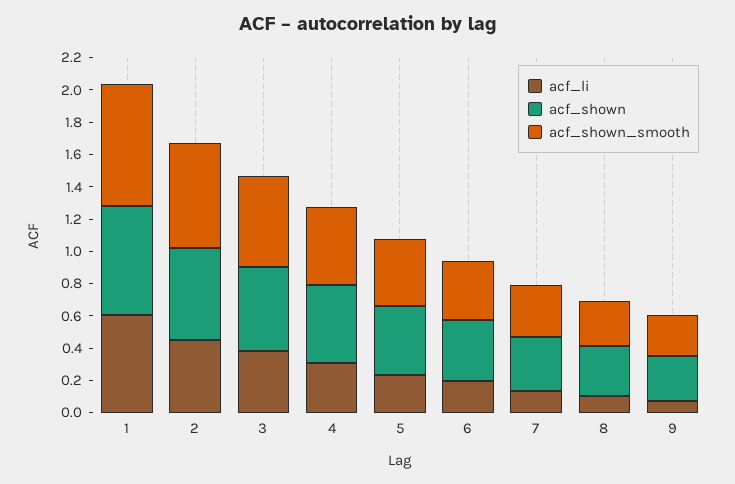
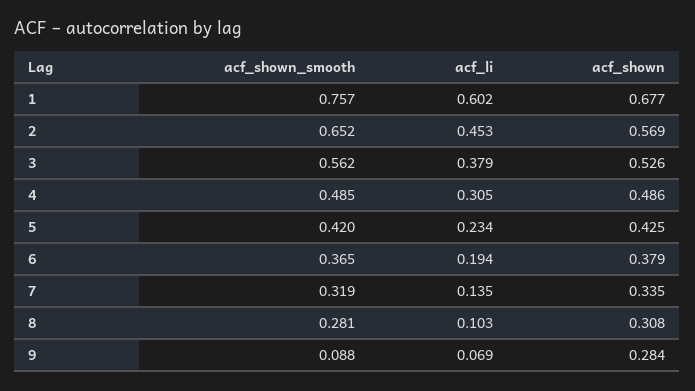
  {
    "acf_li": {
      "1": 0.602,
      "2": 0.453,
      "3": 0.379,
      "4": 0.305,
      "5": 0.234,
      "6": 0.194,
      "7": 0.135,
      "8": 0.103,
      "9": 0.069
    },
    "acf_shown": {
      "1": 0.677,
      "2": 0.569,
      "3": 0.526,
      "4": 0.486,
      "5": 0.425,
      "6": 0.379,
      "7": 0.335,
      "8": 0.308,
      "9": 0.284
    },
    "acf_shown_smooth": {
      "1": 0.757,
      "2": 0.652,
      "3": 0.562,
      "4": 0.485,
      "5": 0.42,
      "6": 0.365,
      "7": 0.319,
      "8": 0.281,
-     "9": 0.25
+     "9": 0.088
    }
  }

